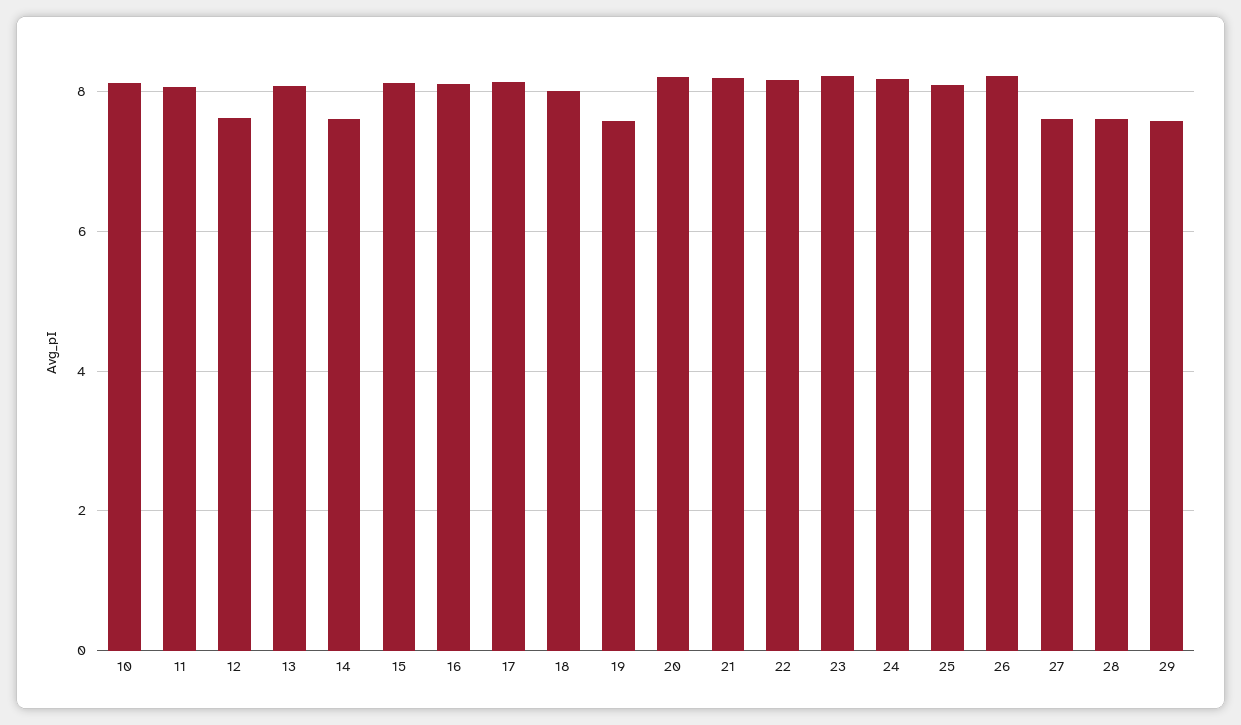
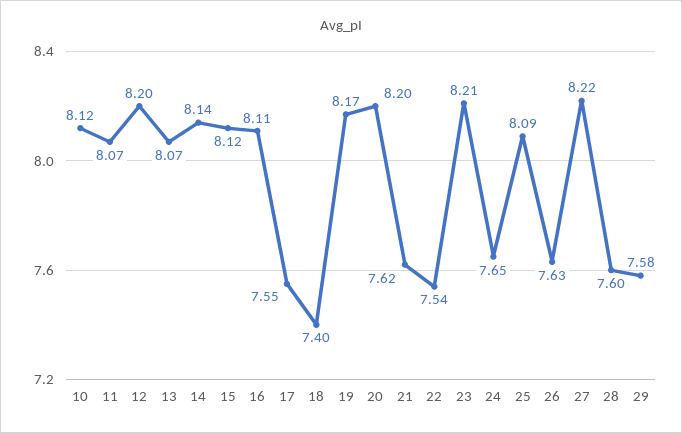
  {
    "10": 8.12,
    "11": 8.07,
-   "12": 7.6,
+   "12": 8.2,
    "13": 8.07,
-   "14": 7.6,
+   "14": 8.14,
    "15": 8.12,
    "16": 8.11,
-   "17": 8.2,
+   "17": 7.55,
-   "18": 8,
+   "18": 7.4,
-   "19": 7.6,
+   "19": 8.17,
    "20": 8.2,
-   "21": 8.2,
+   "21": 7.62,
-   "22": 8.2,
+   "22": 7.54,
    "23": 8.21,
-   "24": 8.2,
+   "24": 7.65,
    "25": 8.09,
-   "26": 8.2,
+   "26": 7.63,
-   "27": 7.6,
+   "27": 8.22,
    "28": 7.6,
    "29": 7.58
  }

